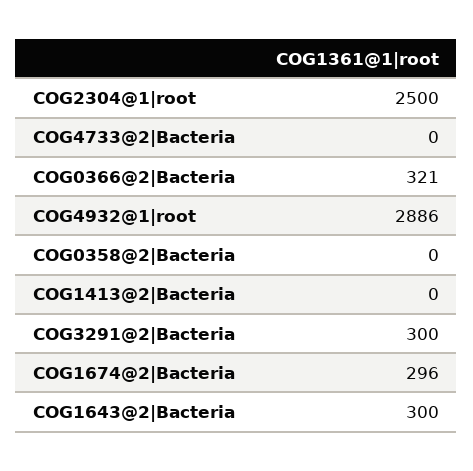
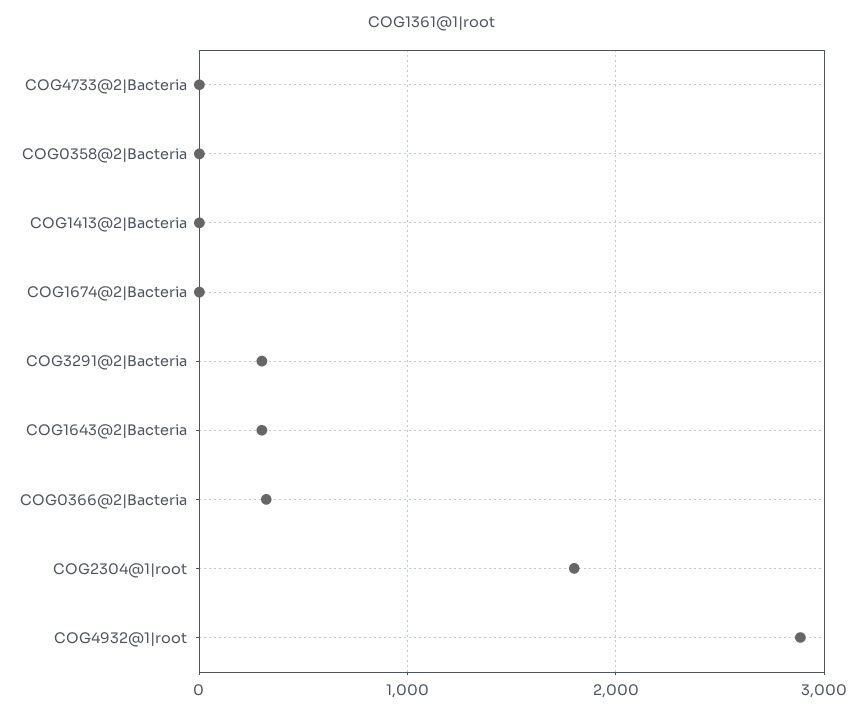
  {
-   "COG2304@1|root": 2500,
+   "COG2304@1|root": 1800,
    "COG4733@2|Bacteria": 0,
    "COG0366@2|Bacteria": 321,
    "COG4932@1|root": 2886,
    "COG0358@2|Bacteria": 0,
    "COG1413@2|Bacteria": 0,
    "COG3291@2|Bacteria": 300,
-   "COG1674@2|Bacteria": 296,
+   "COG1674@2|Bacteria": 0,
    "COG1643@2|Bacteria": 300
  }

